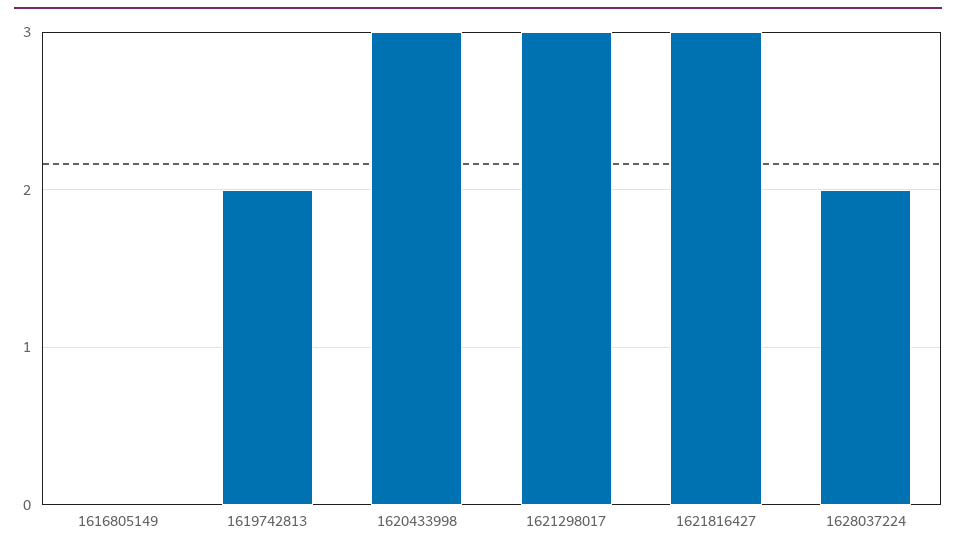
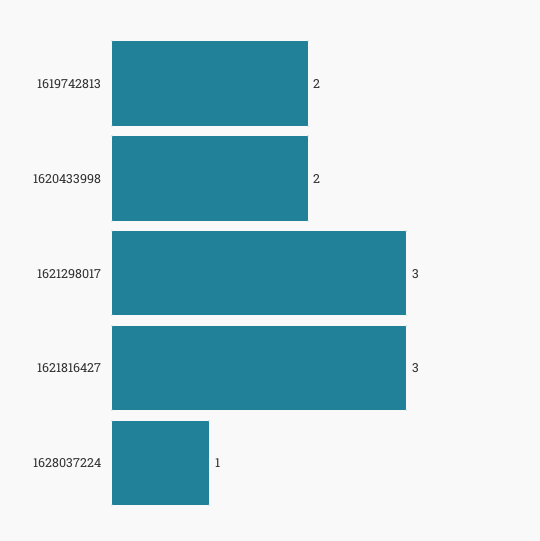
  {
-   "1616805149": 0,
    "1619742813": 2,
-   "1620433998": 3,
+   "1620433998": 2,
    "1621298017": 3,
    "1621816427": 3,
-   "1628037224": 2
+   "1628037224": 1
  }

